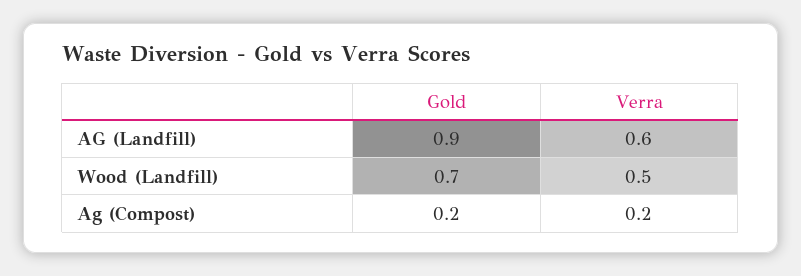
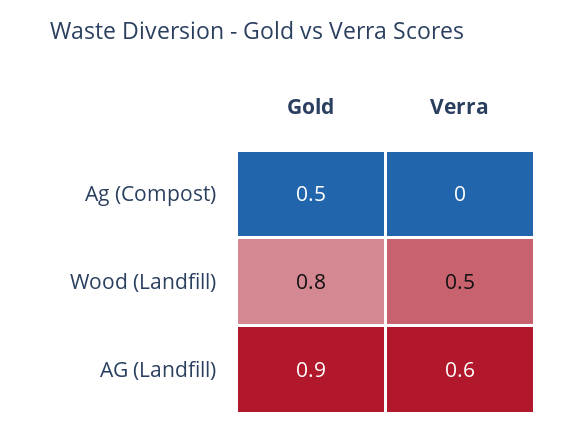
  {
    "Gold": {
      "AG (Landfill)": 0.9,
-     "Wood (Landfill)": 0.7,
+     "Wood (Landfill)": 0.8,
-     "Ag (Compost)": 0.2
+     "Ag (Compost)": 0.5
    },
    "Verra": {
      "AG (Landfill)": 0.6,
      "Wood (Landfill)": 0.5,
-     "Ag (Compost)": 0.2
+     "Ag (Compost)": 0
    }
  }

